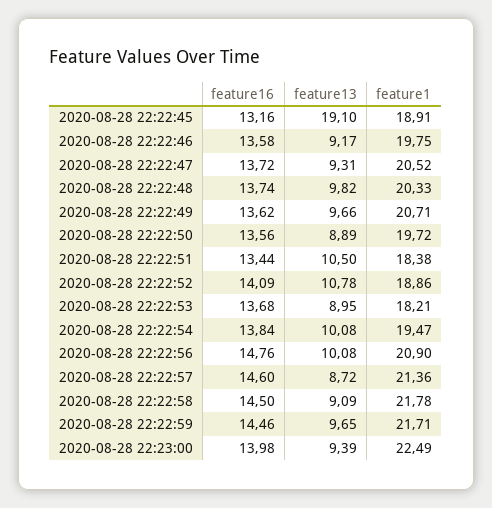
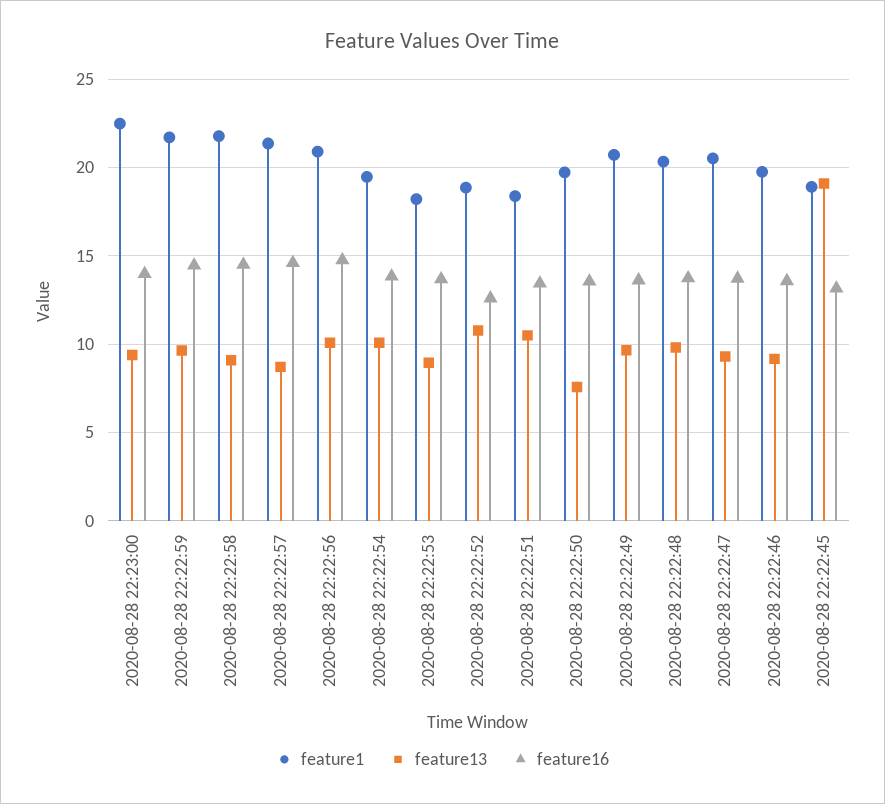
  {
    "feature16": {
      "2020-08-28 22:22:45": 13.16,
      "2020-08-28 22:22:46": 13.58,
      "2020-08-28 22:22:47": 13.72,
      "2020-08-28 22:22:48": 13.74,
      "2020-08-28 22:22:49": 13.62,
      "2020-08-28 22:22:50": 13.56,
      "2020-08-28 22:22:51": 13.44,
-     "2020-08-28 22:22:52": 14.09,
+     "2020-08-28 22:22:52": 12.5,
      "2020-08-28 22:22:53": 13.68,
      "2020-08-28 22:22:54": 13.84,
      "2020-08-28 22:22:56": 14.76,
      "2020-08-28 22:22:57": 14.6,
      "2020-08-28 22:22:58": 14.5,
      "2020-08-28 22:22:59": 14.46,
      "2020-08-28 22:23:00": 13.98
    },
    "feature13": {
      "2020-08-28 22:22:45": 19.1,
      "2020-08-28 22:22:46": 9.17,
      "2020-08-28 22:22:47": 9.31,
      "2020-08-28 22:22:48": 9.82,
      "2020-08-28 22:22:49": 9.66,
-     "2020-08-28 22:22:50": 8.89,
+     "2020-08-28 22:22:50": 7.5,
      "2020-08-28 22:22:51": 10.5,
      "2020-08-28 22:22:52": 10.78,
      "2020-08-28 22:22:53": 8.95,
      "2020-08-28 22:22:54": 10.08,
      "2020-08-28 22:22:56": 10.08,
      "2020-08-28 22:22:57": 8.72,
      "2020-08-28 22:22:58": 9.09,
      "2020-08-28 22:22:59": 9.65,
      "2020-08-28 22:23:00": 9.39
    },
    "feature1": {
      "2020-08-28 22:22:45": 18.91,
      "2020-08-28 22:22:46": 19.75,
      "2020-08-28 22:22:47": 20.52,
      "2020-08-28 22:22:48": 20.33,
      "2020-08-28 22:22:49": 20.71,
      "2020-08-28 22:22:50": 19.72,
      "2020-08-28 22:22:51": 18.38,
      "2020-08-28 22:22:52": 18.86,
      "2020-08-28 22:22:53": 18.21,
      "2020-08-28 22:22:54": 19.47,
      "2020-08-28 22:22:56": 20.9,
      "2020-08-28 22:22:57": 21.36,
      "2020-08-28 22:22:58": 21.78,
      "2020-08-28 22:22:59": 21.71,
      "2020-08-28 22:23:00": 22.49
    }
  }

